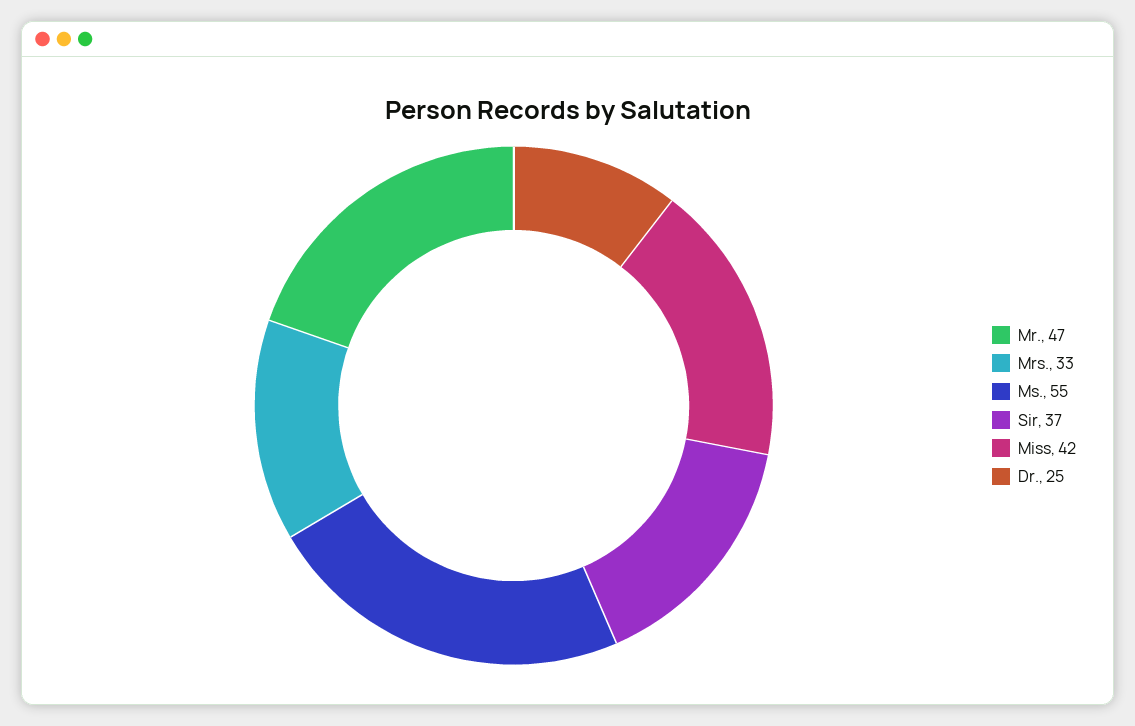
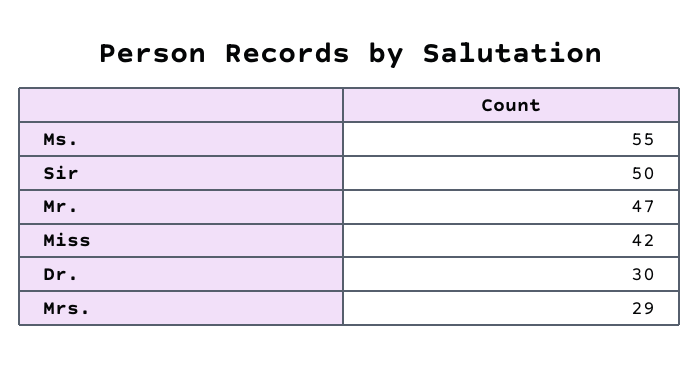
  {
    "Mr.": 47,
-   "Mrs.": 33,
+   "Mrs.": 29,
    "Ms.": 55,
-   "Sir": 37,
+   "Sir": 50,
    "Miss": 42,
-   "Dr.": 25
+   "Dr.": 30
  }

